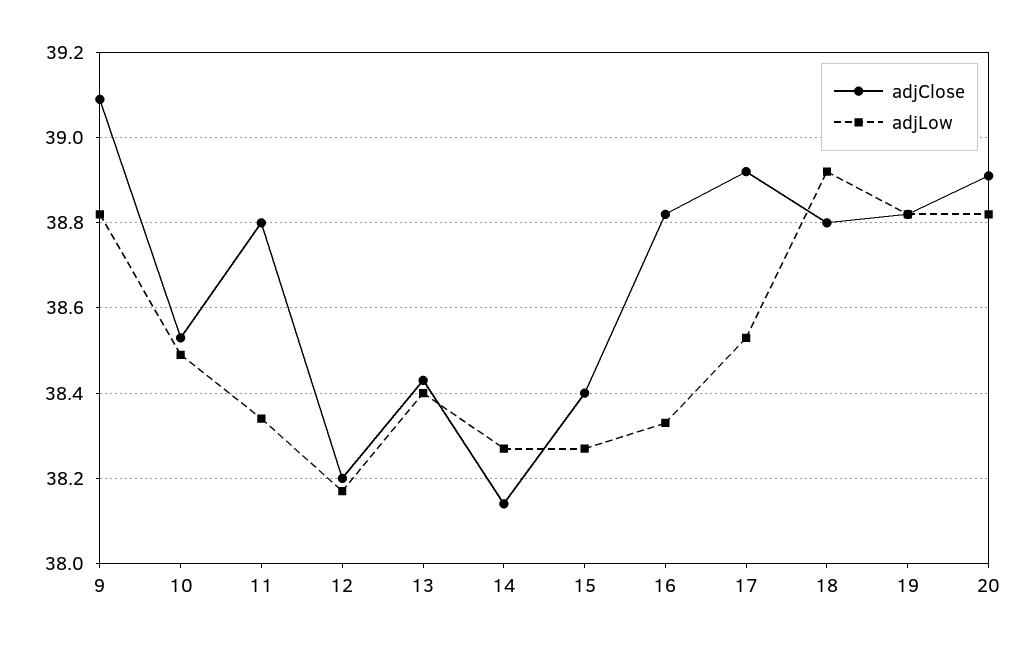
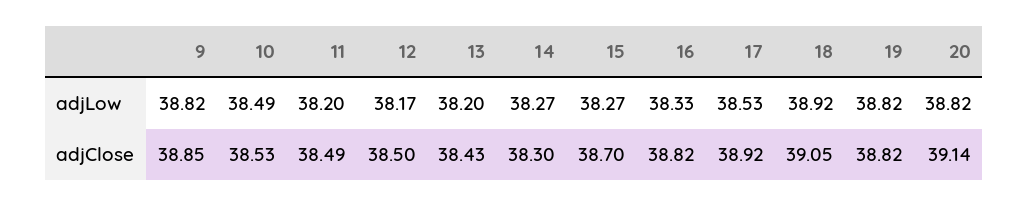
  {
    "adjClose": {
-     "9": 39.1,
+     "9": 38.85,
      "10": 38.53,
-     "11": 38.8,
+     "11": 38.49,
-     "12": 38.2,
+     "12": 38.5,
      "13": 38.43,
-     "14": 38.15,
+     "14": 38.3,
-     "15": 38.4,
+     "15": 38.7,
      "16": 38.82,
      "17": 38.92,
-     "18": 38.8,
+     "18": 39.05,
      "19": 38.82,
-     "20": 38.9
+     "20": 39.14
    },
    "adjLow": {
      "9": 38.82,
      "10": 38.49,
-     "11": 38.35,
+     "11": 38.2,
      "12": 38.17,
-     "13": 38.4,
+     "13": 38.2,
      "14": 38.27,
      "15": 38.27,
      "16": 38.33,
      "17": 38.53,
      "18": 38.92,
      "19": 38.82,
      "20": 38.82
    }
  }

